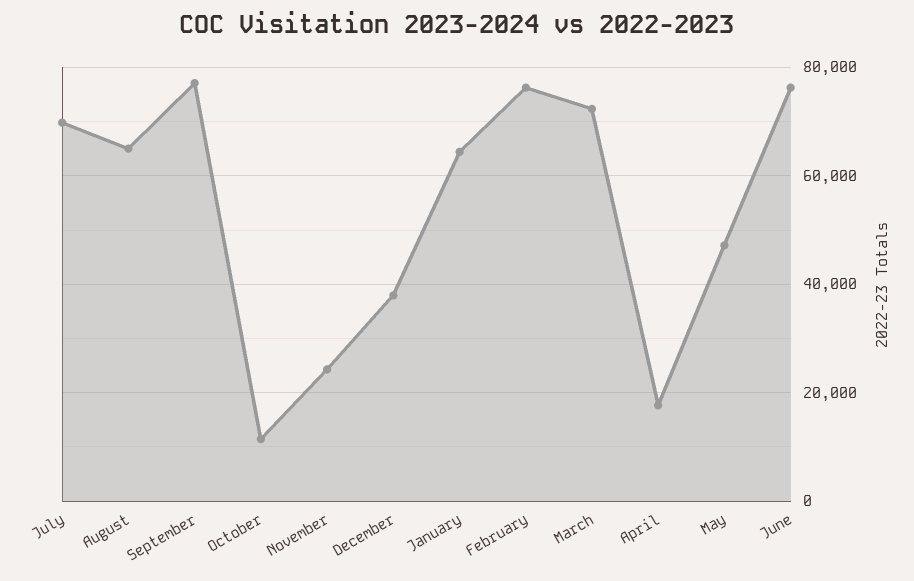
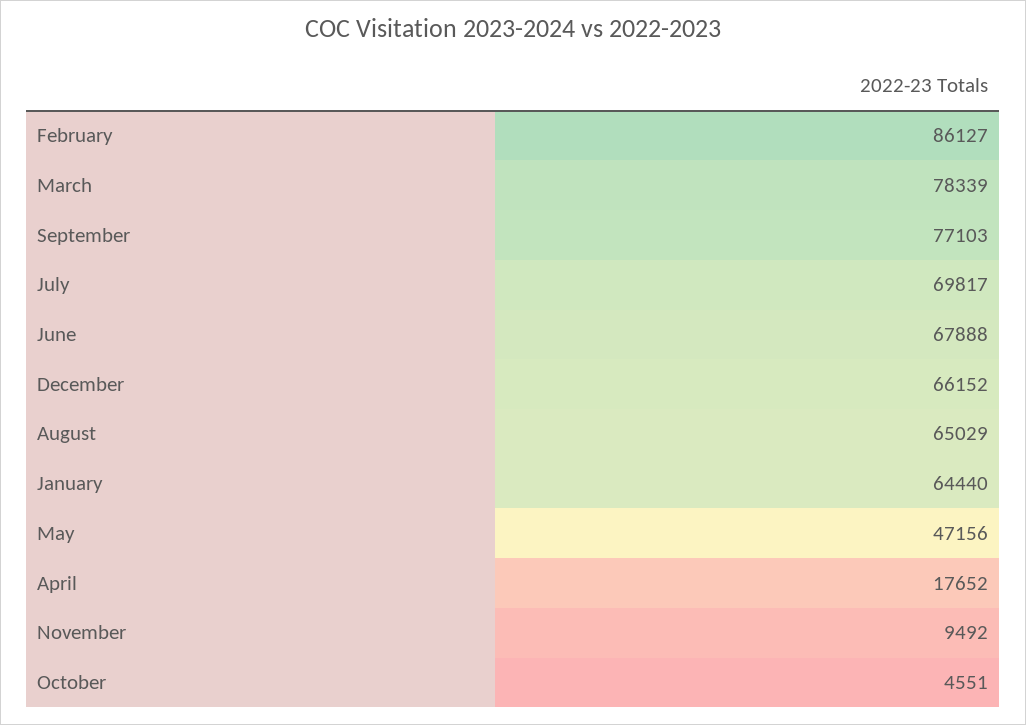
  {
    "July": 69817,
    "August": 65029,
    "September": 77103,
-   "October": 12000,
+   "October": 4551,
-   "November": 24000,
+   "November": 9492,
-   "December": 38000,
+   "December": 66152,
    "January": 64440,
-   "February": 76000,
+   "February": 86127,
-   "March": 72000,
+   "March": 78339,
    "April": 17652,
    "May": 47156,
-   "June": 76000
+   "June": 67888
  }

